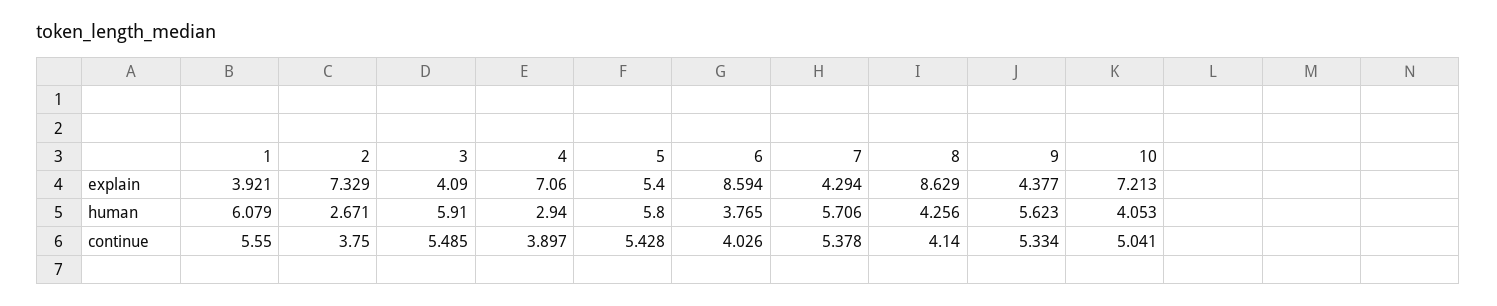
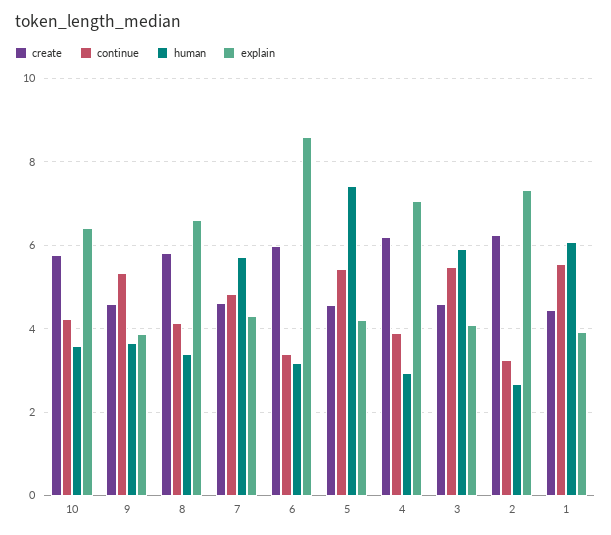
  {
    "explain": {
      "1": 3.921,
      "2": 7.329,
      "3": 4.09,
      "4": 7.06,
-     "5": 5.4,
+     "5": 4.2,
      "6": 8.594,
      "7": 4.294,
-     "8": 8.629,
+     "8": 6.6,
-     "9": 4.377,
+     "9": 3.8,
-     "10": 7.213
+     "10": 6.4
    },
    "human": {
      "1": 6.079,
      "2": 2.671,
      "3": 5.91,
      "4": 2.94,
-     "5": 5.8,
+     "5": 7.4,
-     "6": 3.765,
+     "6": 3.2,
      "7": 5.706,
-     "8": 4.256,
+     "8": 3.4,
-     "9": 5.623,
+     "9": 3.6,
-     "10": 4.053
+     "10": 3.6
    },
    "continue": {
      "1": 5.55,
-     "2": 3.75,
+     "2": 3.2,
      "3": 5.485,
      "4": 3.897,
      "5": 5.428,
-     "6": 4.026,
+     "6": 3.4,
-     "7": 5.378,
+     "7": 4.8,
      "8": 4.14,
      "9": 5.334,
-     "10": 5.041
+     "10": 4.2
-   }
+   },
+   "create": {
+     "10": 5.8,
+     "9": 4.6,
+     "8": 5.8,
+     "7": 4.6,
+     "6": 6,
+     "5": 4.6,
+     "4": 6.2,
+     "3": 4.6,
+     "2": 6.2,
+     "1": 4.4
+   }
  }

